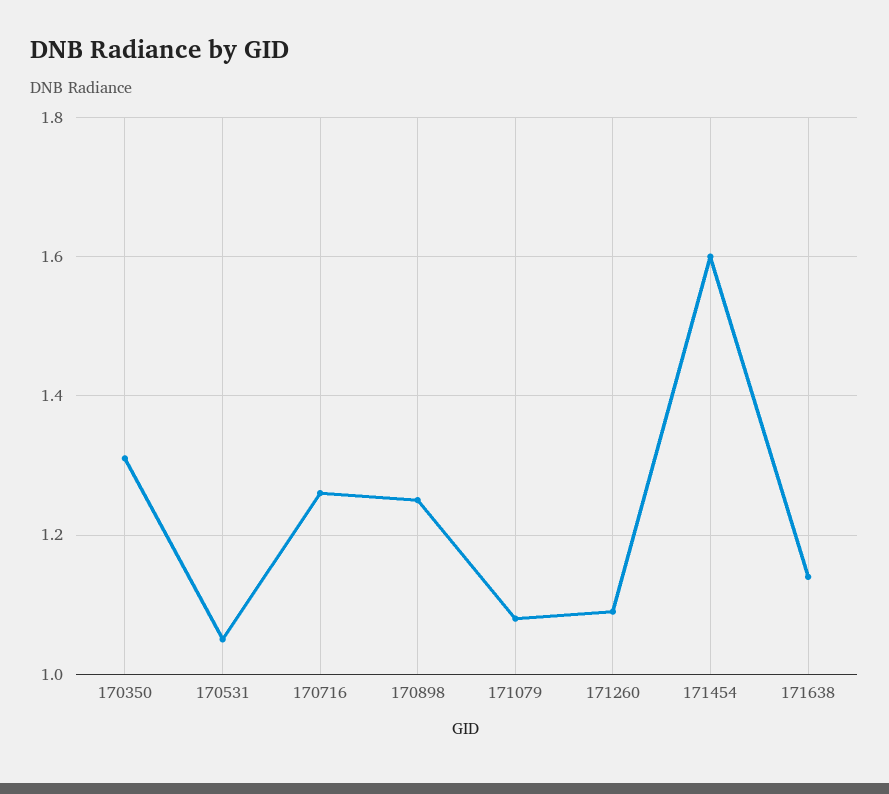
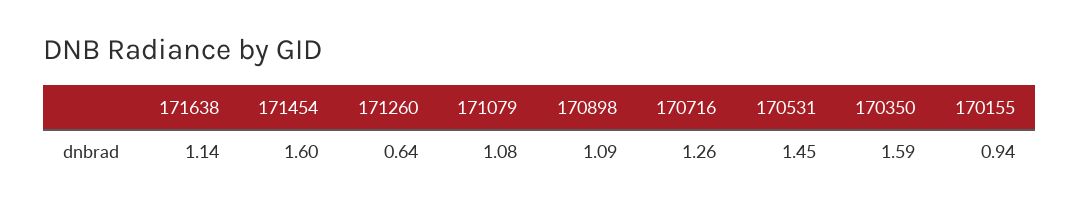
  {
-   "170350": 1.3,
+   "170350": 1.59,
-   "170531": 1.05,
+   "170531": 1.45,
    "170716": 1.26,
-   "170898": 1.25,
+   "170898": 1.09,
    "171079": 1.08,
-   "171260": 1.1,
+   "171260": 0.64,
    "171454": 1.6,
-   "171638": 1.14
+   "171638": 1.14,
+   "170155": 0.94
  }

